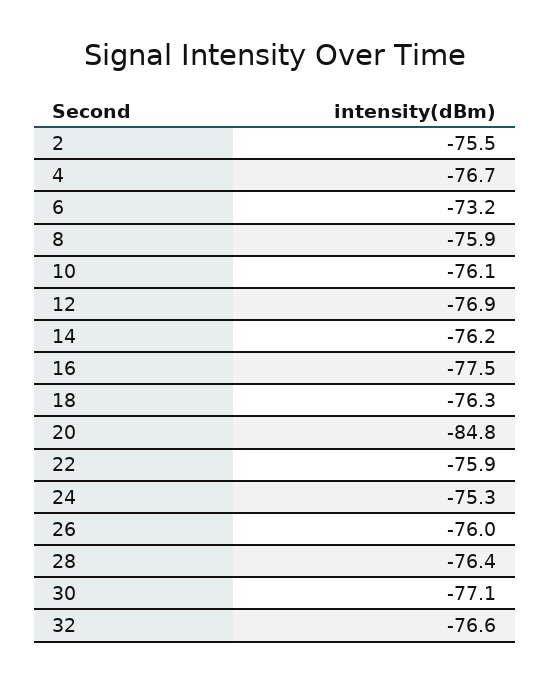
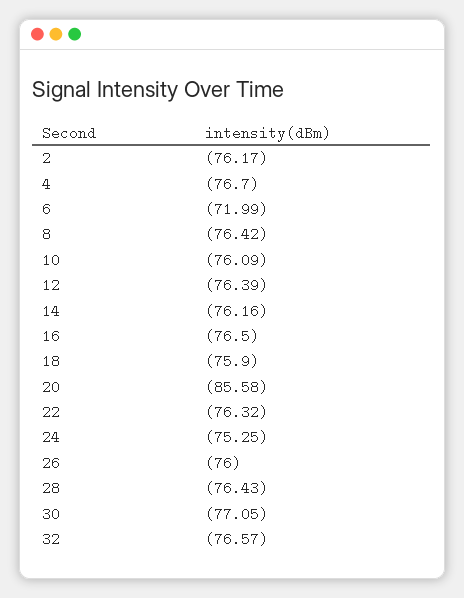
  {
-   "2": -75.5,
+   "2": -76.17,
    "4": -76.7,
-   "6": -73.2,
+   "6": -71.99,
-   "8": -75.9,
+   "8": -76.42,
    "10": -76.09,
-   "12": -76.9,
+   "12": -76.39,
    "14": -76.16,
-   "16": -77.5,
+   "16": -76.5,
-   "18": -76.3,
+   "18": -75.9,
-   "20": -84.8,
+   "20": -85.58,
-   "22": -75.9,
+   "22": -76.32,
    "24": -75.25,
    "26": -76,
    "28": -76.43,
    "30": -77.05,
    "32": -76.57
  }

